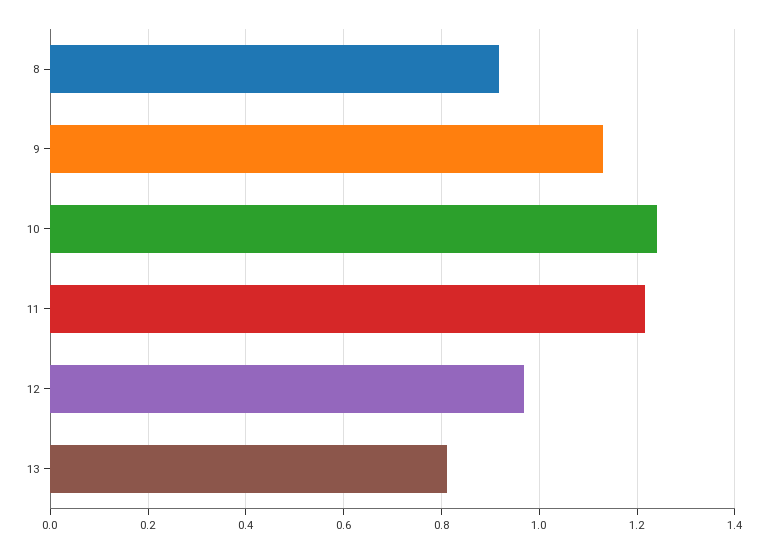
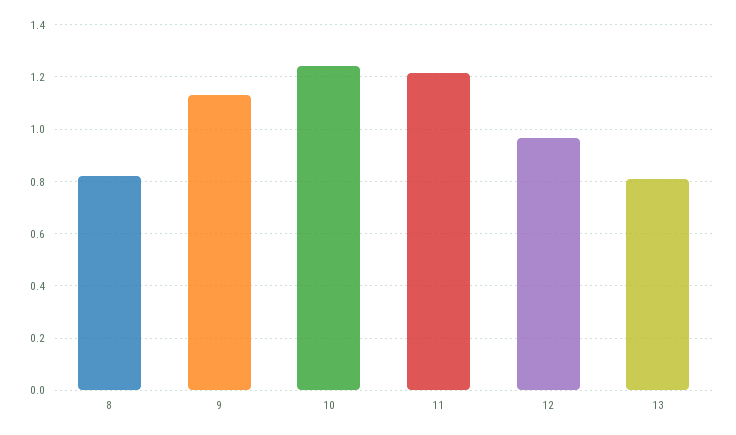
  {
-   "8": 0.92,
+   "8": 0.825,
    "9": 1.14,
    "10": 1.24,
    "11": 1.22,
    "12": 0.96,
    "13": 0.82
  }

